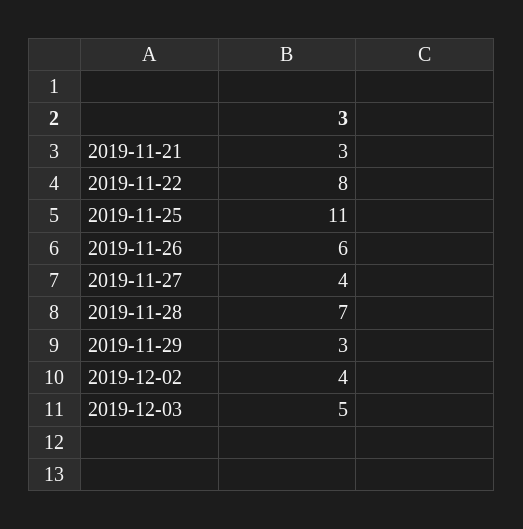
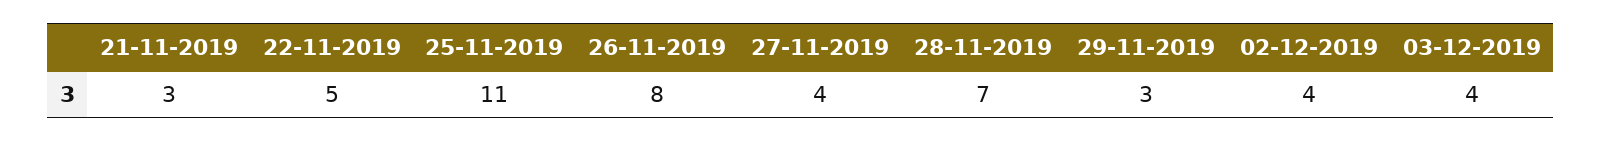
  {
    "2019-11-21": 3,
-   "2019-11-22": 8,
+   "2019-11-22": 5,
    "2019-11-25": 11,
-   "2019-11-26": 6,
+   "2019-11-26": 8,
    "2019-11-27": 4,
    "2019-11-28": 7,
    "2019-11-29": 3,
    "2019-12-02": 4,
-   "2019-12-03": 5
+   "2019-12-03": 4
  }

